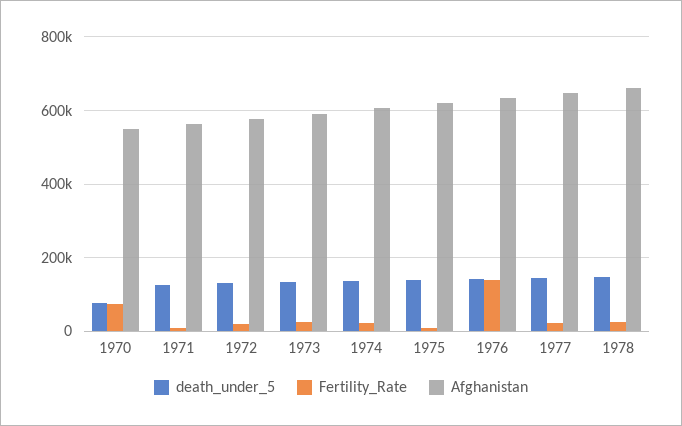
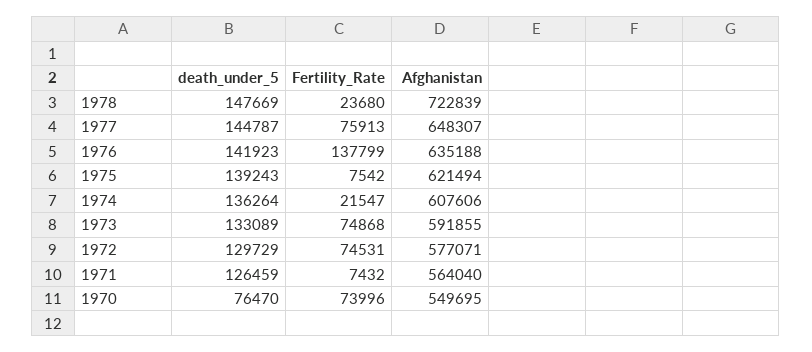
  {
    "death_under_5": {
      "1970": 76470,
      "1971": 126459,
      "1972": 129729,
      "1973": 133089,
      "1974": 136264,
      "1975": 139243,
      "1976": 141923,
      "1977": 144787,
      "1978": 147669
    },
    "Fertility_Rate": {
      "1970": 73996,
      "1971": 7432,
-     "1972": 20000,
+     "1972": 74531,
-     "1973": 20000,
+     "1973": 74868,
      "1974": 21547,
      "1975": 7542,
      "1976": 137799,
-     "1977": 20000,
+     "1977": 75913,
      "1978": 23680
    },
    "Afghanistan": {
      "1970": 549695,
      "1971": 564040,
      "1972": 577071,
      "1973": 591855,
      "1974": 607606,
      "1975": 621494,
      "1976": 635188,
      "1977": 648307,
-     "1978": 660000
+     "1978": 722839
    }
  }

